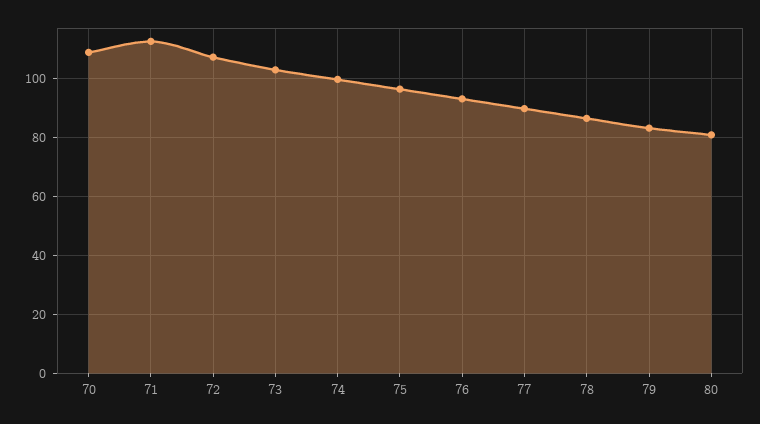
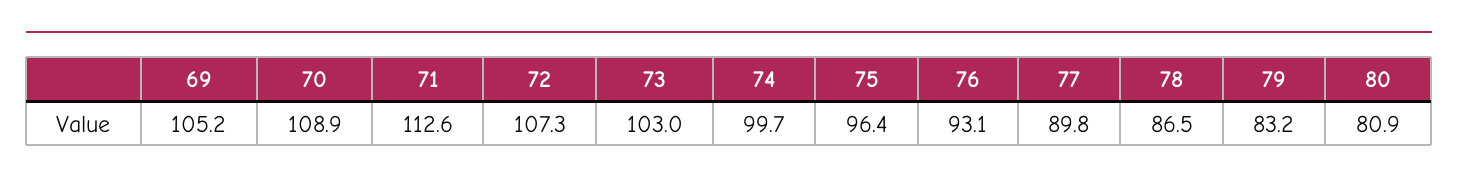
  {
    "70": 108.9,
    "71": 112.6,
    "72": 107.3,
    "73": 103,
    "74": 99.7,
    "75": 96.4,
    "76": 93.1,
    "77": 89.8,
    "78": 86.5,
    "79": 83.2,
-   "80": 80.9
+   "80": 80.9,
+   "69": 105.2
  }

